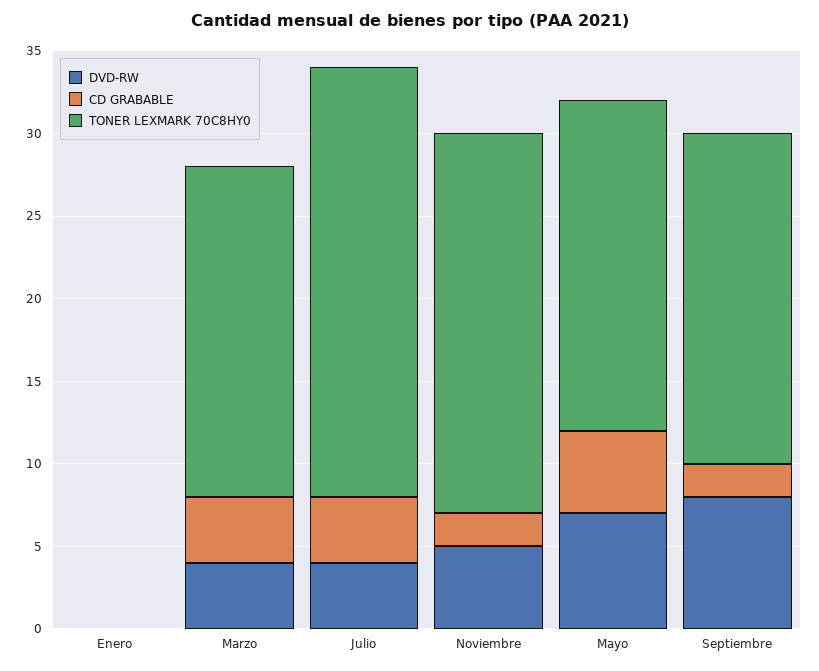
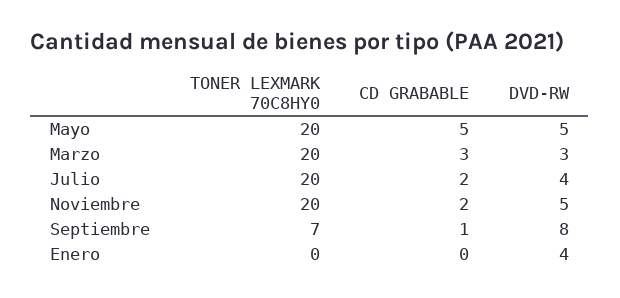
  {
    "DVD-RW": {
-     "Enero": 0,
+     "Enero": 4,
-     "Marzo": 4,
+     "Marzo": 3,
      "Julio": 4,
      "Noviembre": 5,
-     "Mayo": 7,
+     "Mayo": 5,
      "Septiembre": 8
    },
    "CD GRABABLE": {
      "Enero": 0,
-     "Marzo": 4,
+     "Marzo": 3,
-     "Julio": 4,
+     "Julio": 2,
      "Noviembre": 2,
      "Mayo": 5,
-     "Septiembre": 2
+     "Septiembre": 1
    },
    "TONER LEXMARK 70C8HY0": {
      "Enero": 0,
      "Marzo": 20,
-     "Julio": 26,
+     "Julio": 20,
-     "Noviembre": 23,
+     "Noviembre": 20,
      "Mayo": 20,
-     "Septiembre": 20
+     "Septiembre": 7
    }
  }

